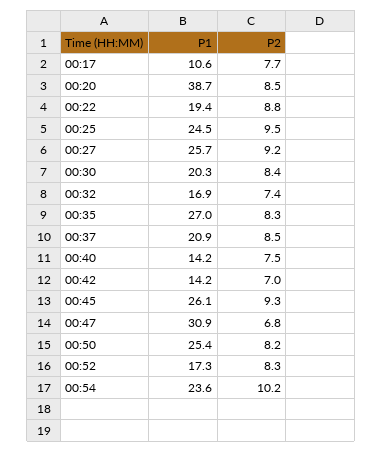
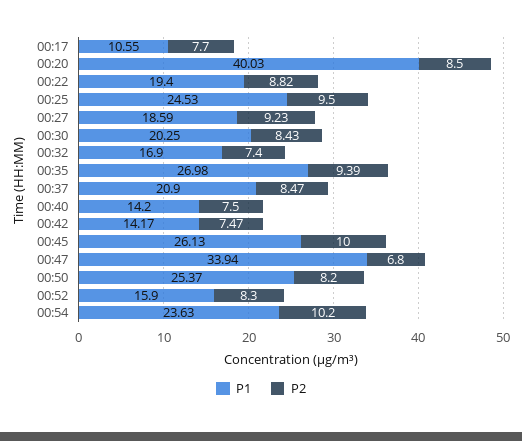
  {
    "P1": {
      "00:17": 10.55,
-     "00:20": 38.7,
+     "00:20": 40.03,
      "00:22": 19.4,
      "00:25": 24.53,
-     "00:27": 25.7,
+     "00:27": 18.59,
      "00:30": 20.25,
      "00:32": 16.9,
      "00:35": 26.98,
      "00:37": 20.9,
      "00:40": 14.2,
      "00:42": 14.17,
      "00:45": 26.13,
-     "00:47": 30.9,
+     "00:47": 33.94,
      "00:50": 25.37,
-     "00:52": 17.3,
+     "00:52": 15.9,
      "00:54": 23.63
    },
    "P2": {
      "00:17": 7.7,
      "00:20": 8.5,
      "00:22": 8.82,
      "00:25": 9.5,
      "00:27": 9.23,
      "00:30": 8.43,
      "00:32": 7.4,
-     "00:35": 8.3,
+     "00:35": 9.39,
      "00:37": 8.47,
      "00:40": 7.5,
-     "00:42": 7,
+     "00:42": 7.47,
-     "00:45": 9.3,
+     "00:45": 10,
      "00:47": 6.8,
      "00:50": 8.2,
      "00:52": 8.3,
      "00:54": 10.2
    }
  }

